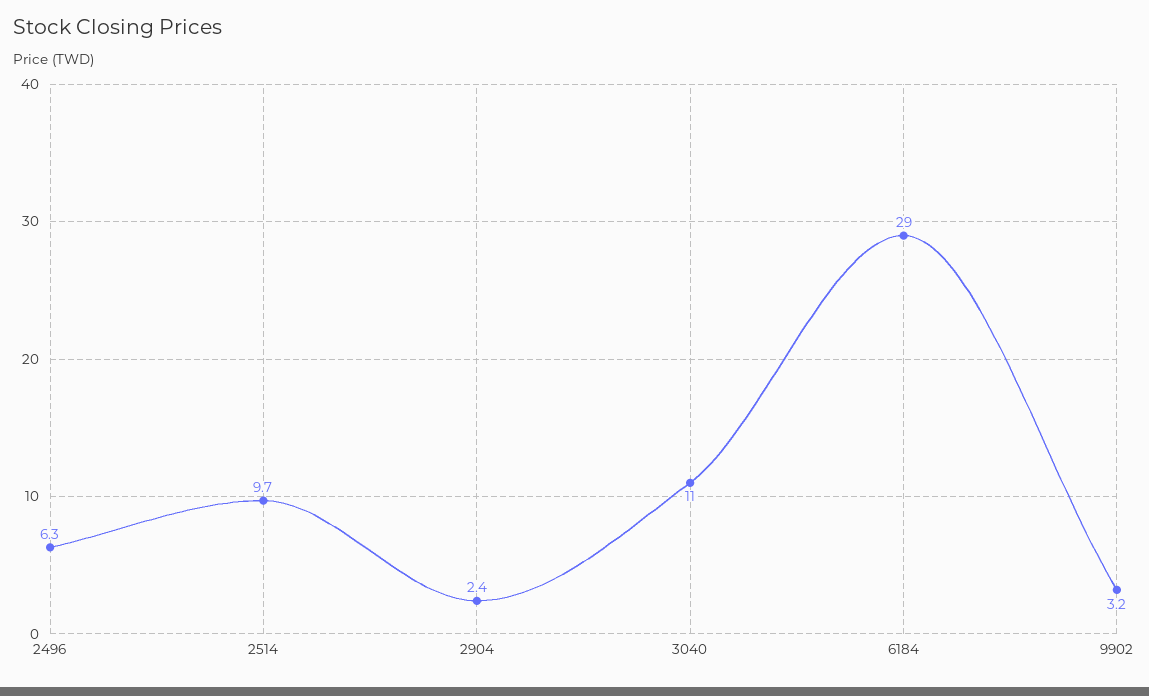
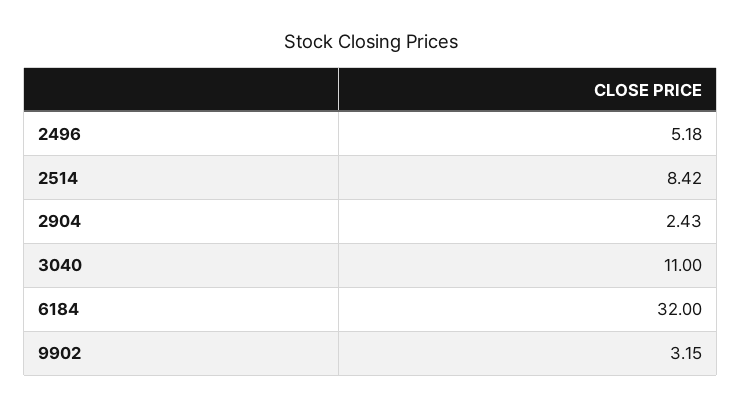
  {
-   "2496": 6.3,
+   "2496": 5.18,
-   "2514": 9.7,
+   "2514": 8.42,
    "2904": 2.43,
    "3040": 11,
-   "6184": 29,
+   "6184": 32,
    "9902": 3.15
  }

